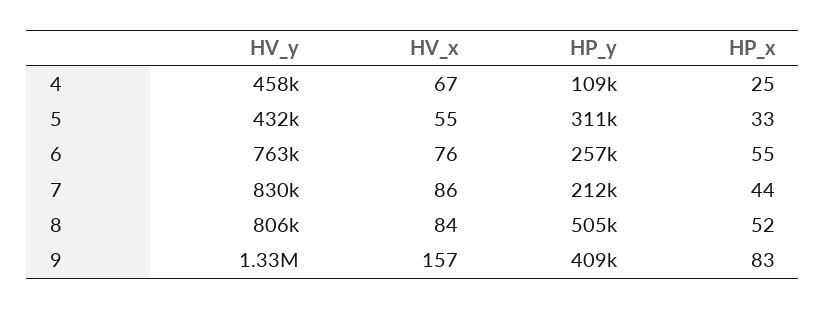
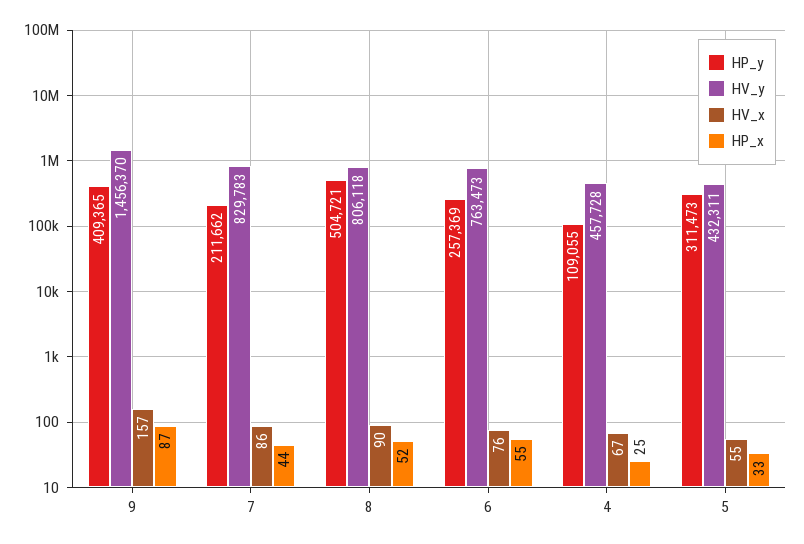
  {
    "HV_y": {
      "4": 457728,
      "5": 432311,
      "6": 763473,
      "7": 829783,
      "8": 806118,
-     "9": 1330000
+     "9": 1456370
    },
    "HV_x": {
      "4": 67,
      "5": 55,
      "6": 76,
      "7": 86,
-     "8": 84,
+     "8": 90,
      "9": 157
    },
    "HP_y": {
      "4": 109055,
      "5": 311473,
      "6": 257369,
      "7": 211662,
      "8": 504721,
      "9": 409365
    },
    "HP_x": {
      "4": 25,
      "5": 33,
      "6": 55,
      "7": 44,
      "8": 52,
-     "9": 83
+     "9": 87
    }
  }

